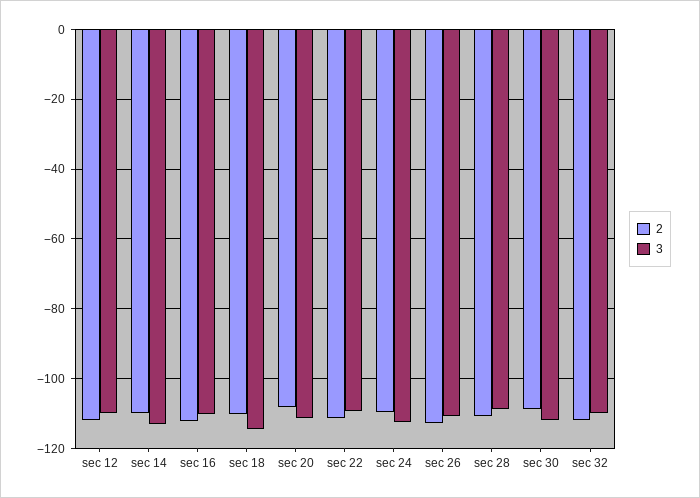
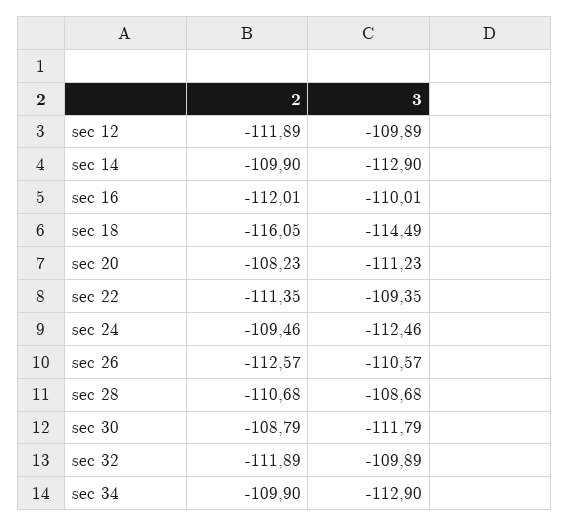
  {
    "2": {
      "sec 12": -111.89,
      "sec 14": -109.9,
      "sec 16": -112.01,
-     "sec 18": -110,
+     "sec 18": -116.05,
      "sec 20": -108.23,
      "sec 22": -111.35,
      "sec 24": -109.46,
      "sec 26": -112.57,
      "sec 28": -110.68,
      "sec 30": -108.79,
-     "sec 32": -111.89
+     "sec 32": -111.89,
+     "sec 34": -109.9
    },
    "3": {
      "sec 12": -109.89,
      "sec 14": -112.9,
      "sec 16": -110.01,
      "sec 18": -114.49,
      "sec 20": -111.23,
      "sec 22": -109.35,
      "sec 24": -112.46,
      "sec 26": -110.57,
      "sec 28": -108.68,
      "sec 30": -111.79,
-     "sec 32": -109.89
+     "sec 32": -109.89,
+     "sec 34": -112.9
    }
  }

